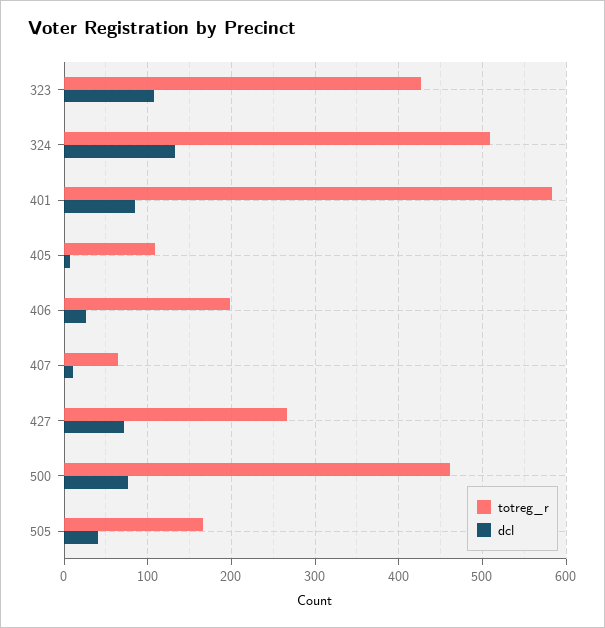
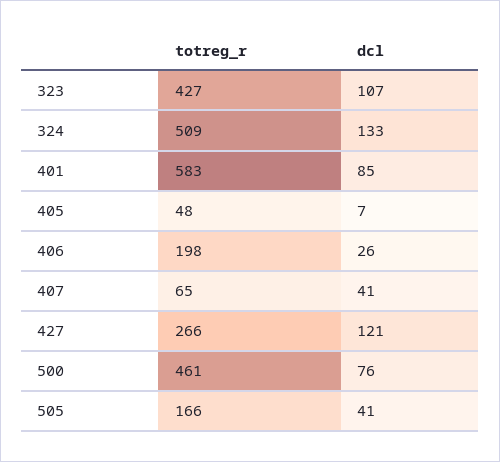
  {
    "totreg_r": {
      "323": 427,
      "324": 509,
      "401": 583,
-     "405": 110,
+     "405": 48,
      "406": 198,
      "407": 65,
      "427": 266,
      "500": 461,
      "505": 166
    },
    "dcl": {
      "323": 107,
      "324": 133,
      "401": 85,
      "405": 7,
      "406": 26,
-     "407": 10,
+     "407": 41,
-     "427": 70,
+     "427": 121,
      "500": 76,
      "505": 41
    }
  }

